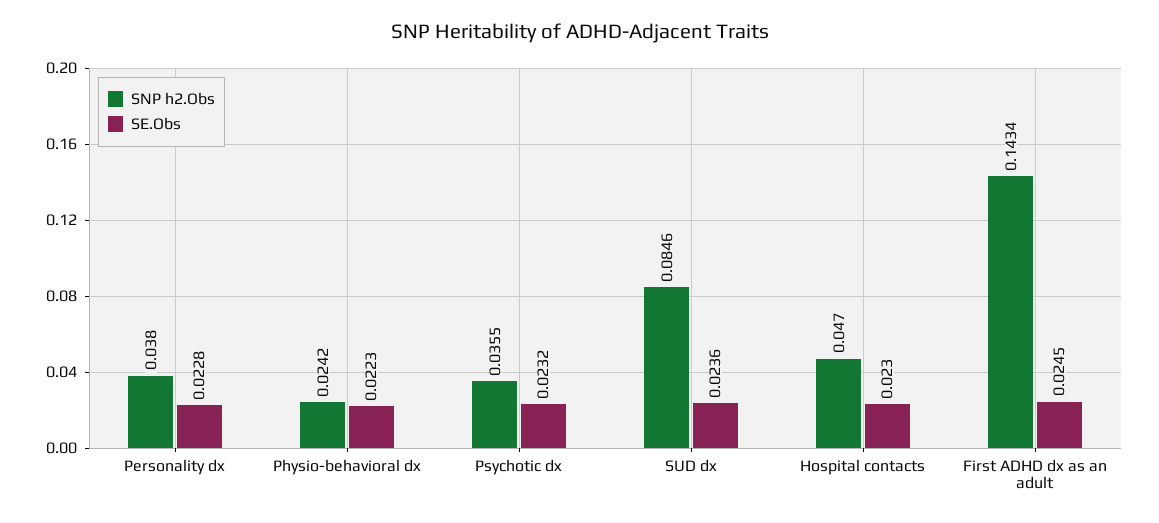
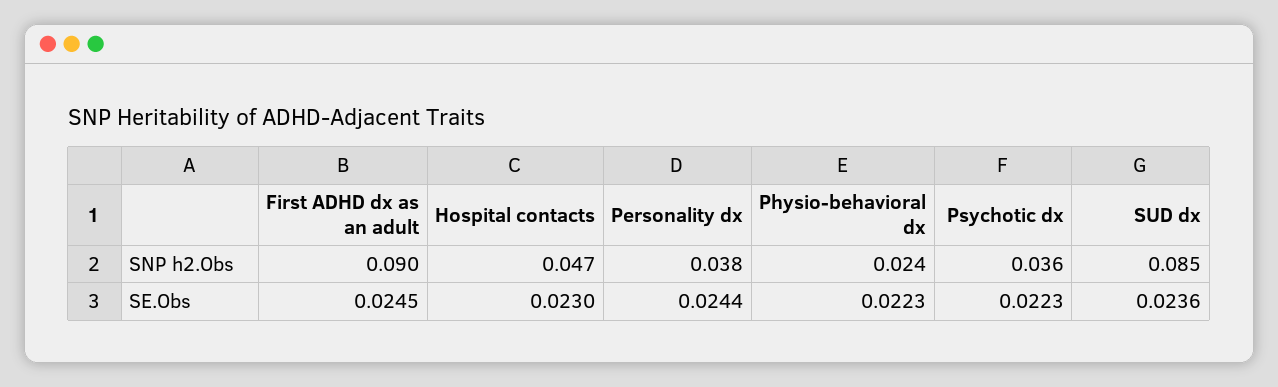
  {
    "SNP h2.Obs": {
      "Personality dx": 0.038,
      "Physio-behavioral dx": 0.0242,
      "Psychotic dx": 0.0355,
      "SUD dx": 0.0846,
      "Hospital contacts": 0.047,
-     "First ADHD dx as an adult": 0.1434
+     "First ADHD dx as an adult": 0.09
    },
    "SE.Obs": {
-     "Personality dx": 0.0228,
+     "Personality dx": 0.0244,
      "Physio-behavioral dx": 0.0223,
-     "Psychotic dx": 0.0232,
+     "Psychotic dx": 0.0223,
      "SUD dx": 0.0236,
      "Hospital contacts": 0.023,
      "First ADHD dx as an adult": 0.0245
    }
  }

